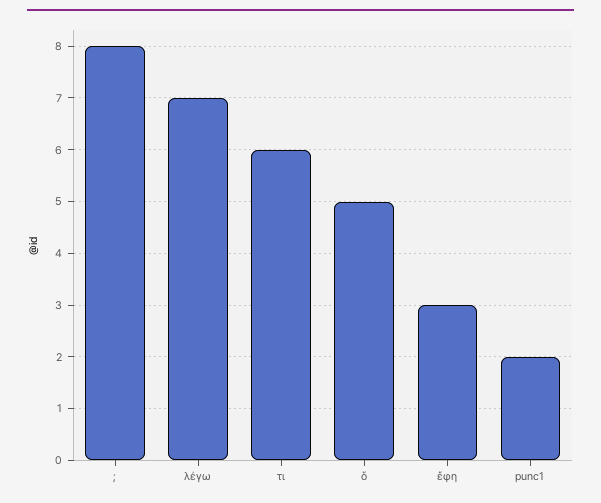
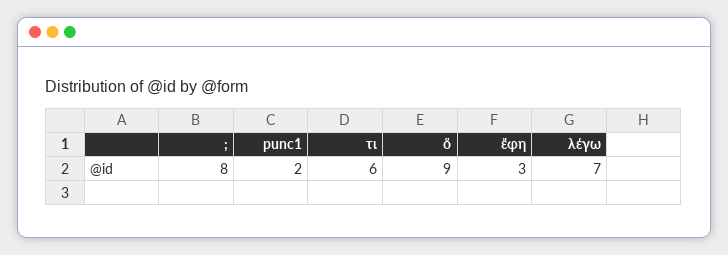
  {
    ";": 8,
    "λέγω": 7,
    "τι": 6,
-   "ὅ": 5,
+   "ὅ": 9,
    "ἔφη": 3,
    "punc1": 2
  }

